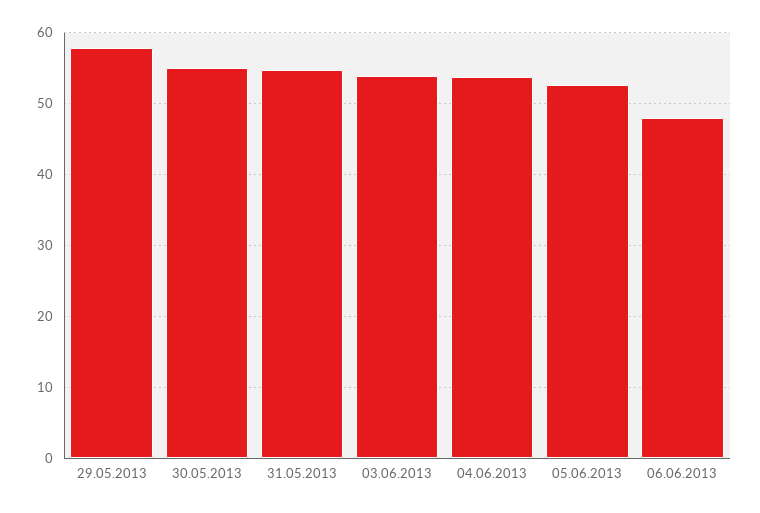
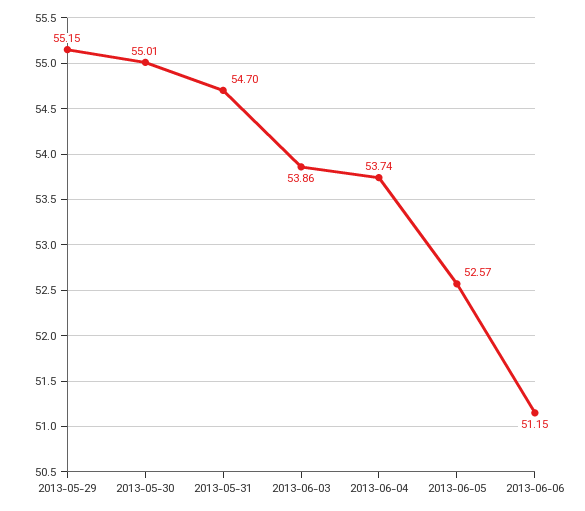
  {
-   "29.05.2013": 58,
+   "29.05.2013": 55.15,
    "30.05.2013": 55.01,
    "31.05.2013": 54.7,
    "03.06.2013": 53.86,
    "04.06.2013": 53.74,
    "05.06.2013": 52.57,
-   "06.06.2013": 48
+   "06.06.2013": 51.15
  }

